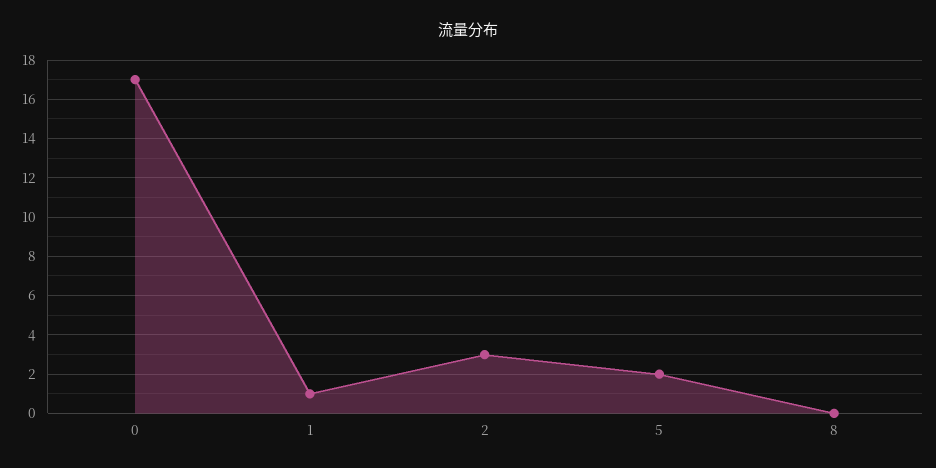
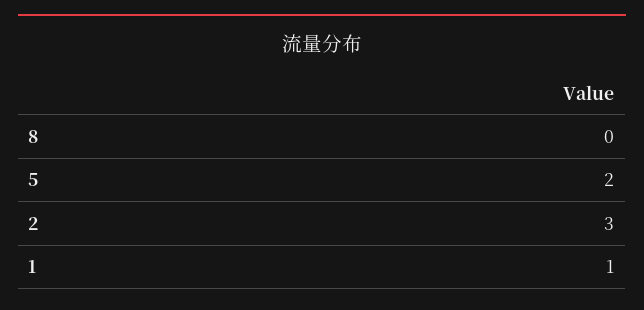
  {
-   "0": 17,
    "1": 1,
    "2": 3,
    "5": 2,
    "8": 0
  }

